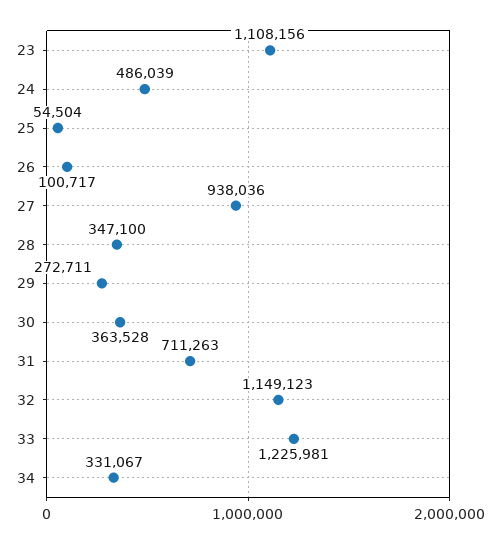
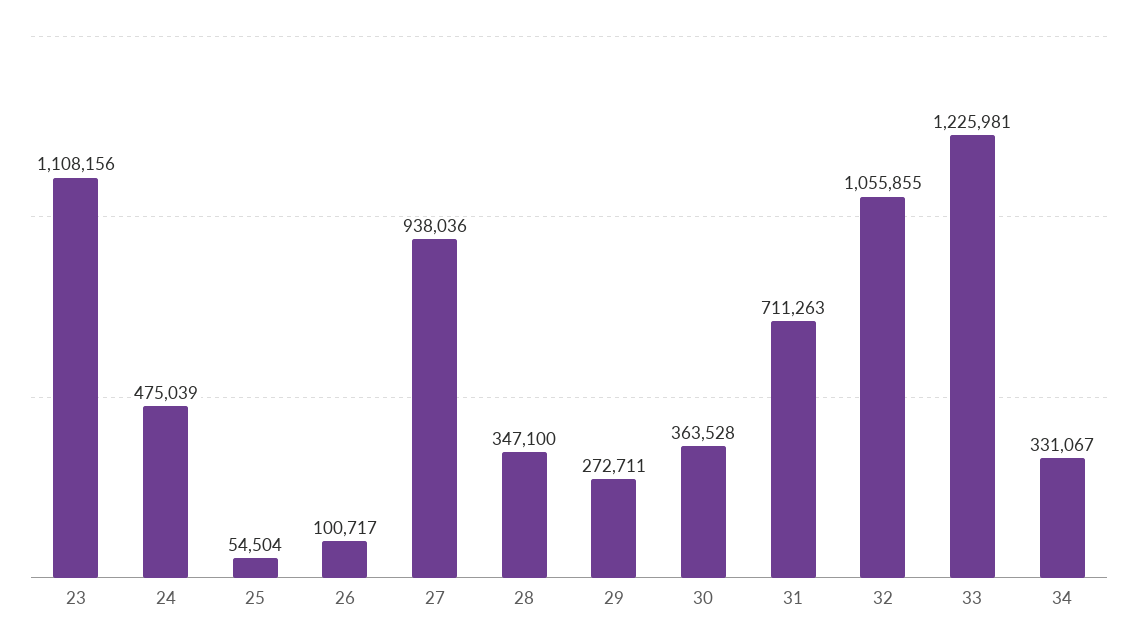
  {
    "23": 1108156,
-   "24": 486039,
+   "24": 475039,
    "25": 54504,
    "26": 100717,
    "27": 938036,
    "28": 347100,
    "29": 272711,
    "30": 363528,
    "31": 711263,
-   "32": 1149123,
+   "32": 1055855,
    "33": 1225981,
    "34": 331067
  }

